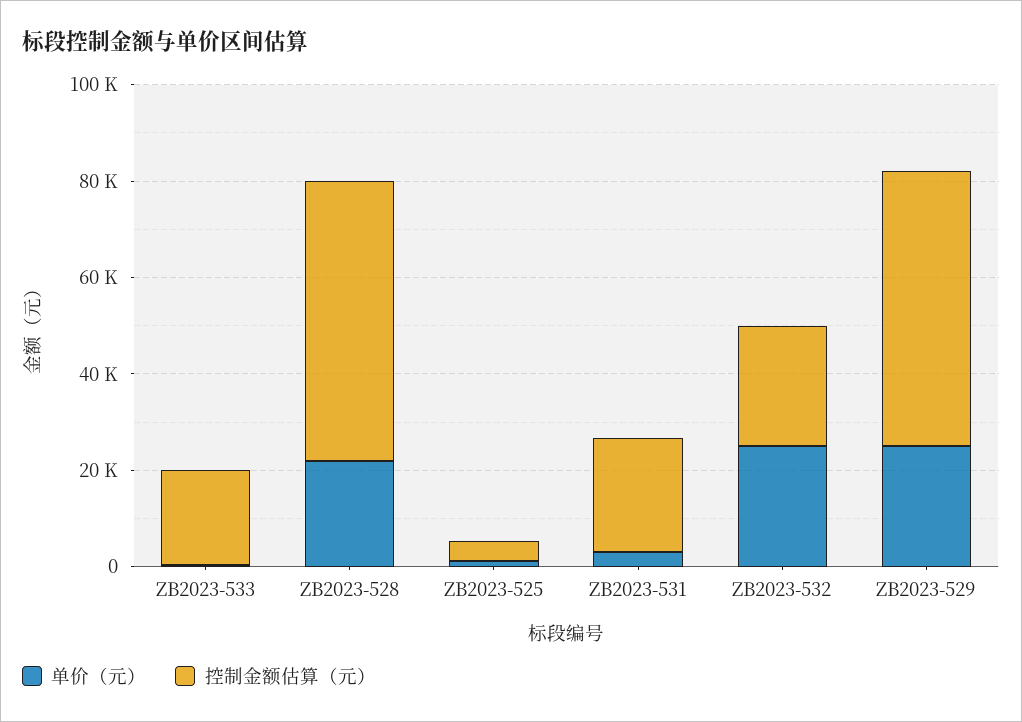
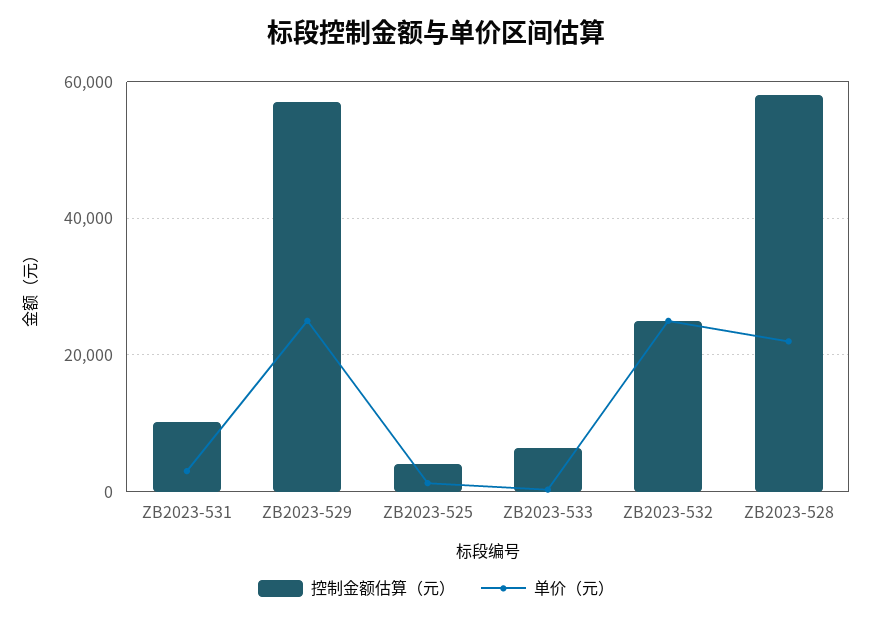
  {
    "单价（元）": {
      "ZB2023-533": 0,
      "ZB2023-528": 22000,
      "ZB2023-525": 2000,
      "ZB2023-531": 2000,
      "ZB2023-532": 26000,
      "ZB2023-529": 26000
    },
    "控制金额估算（元）": {
-     "ZB2023-533": 20000,
+     "ZB2023-533": 6000,
      "ZB2023-528": 58000,
      "ZB2023-525": 4000,
-     "ZB2023-531": 25000,
+     "ZB2023-531": 10000,
      "ZB2023-532": 26000,
      "ZB2023-529": 58000
    }
  }

